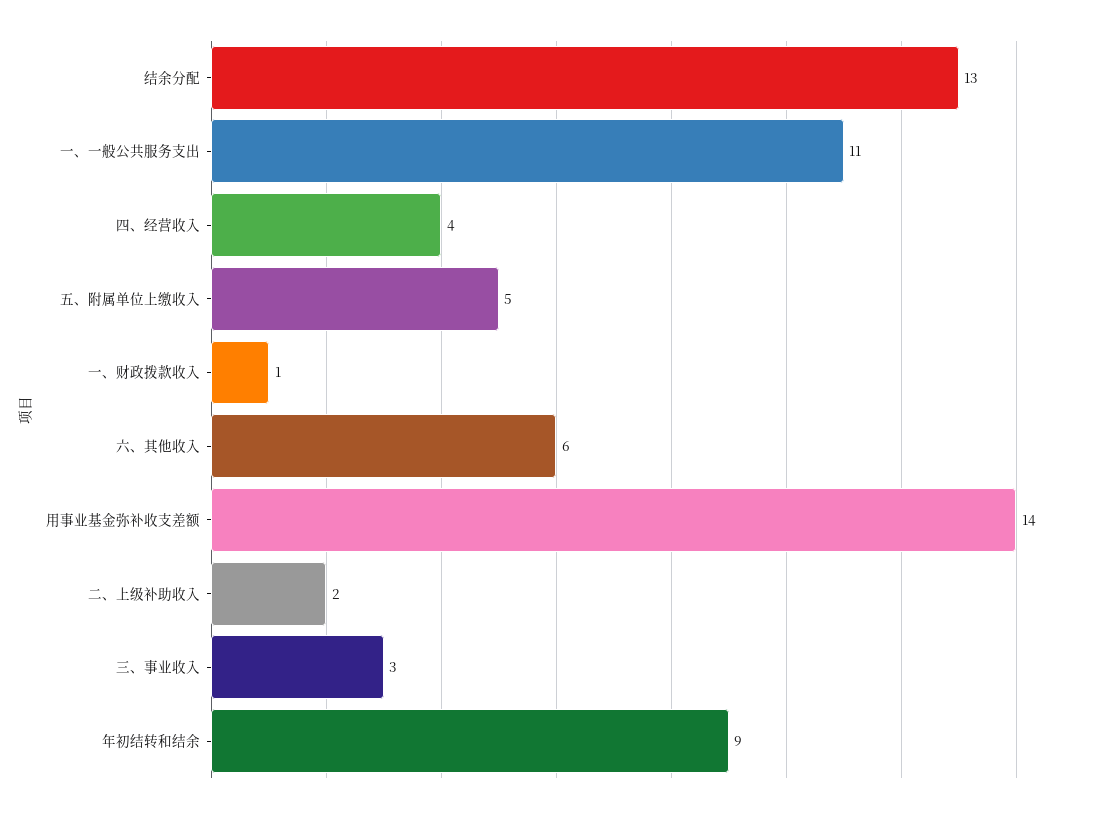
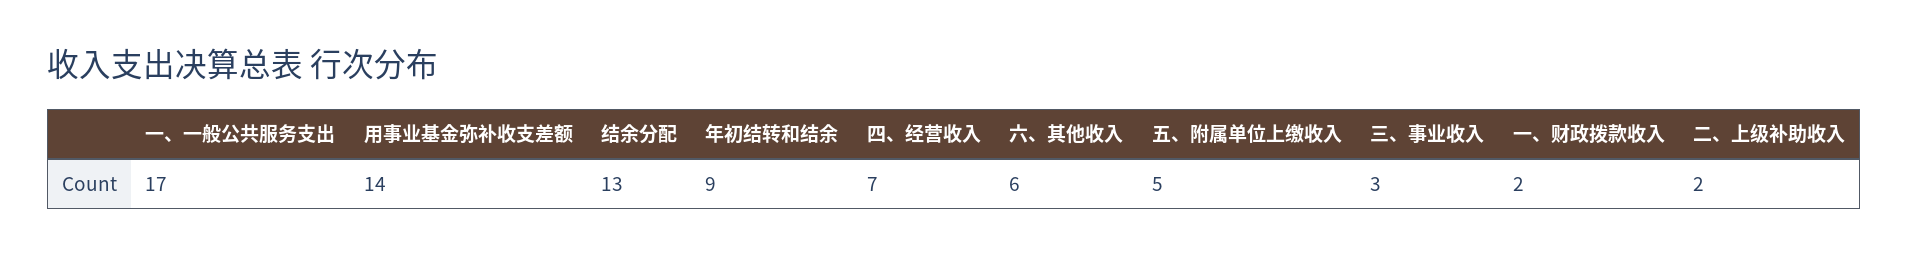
  {
    "结余分配": 13,
-   "一、一般公共服务支出": 11,
+   "一、一般公共服务支出": 17,
-   "四、经营收入": 4,
+   "四、经营收入": 7,
    "五、附属单位上缴收入": 5,
-   "一、财政拨款收入": 1,
+   "一、财政拨款收入": 2,
    "六、其他收入": 6,
    "用事业基金弥补收支差额": 14,
    "二、上级补助收入": 2,
    "三、事业收入": 3,
    "年初结转和结余": 9
  }

